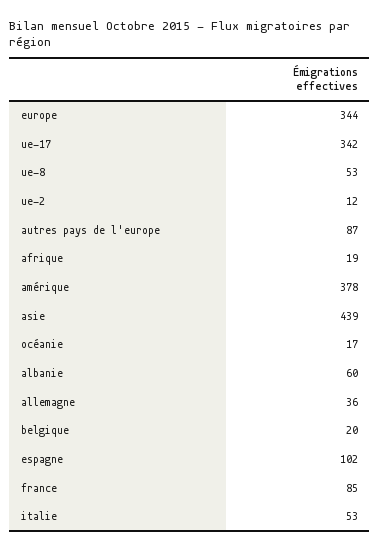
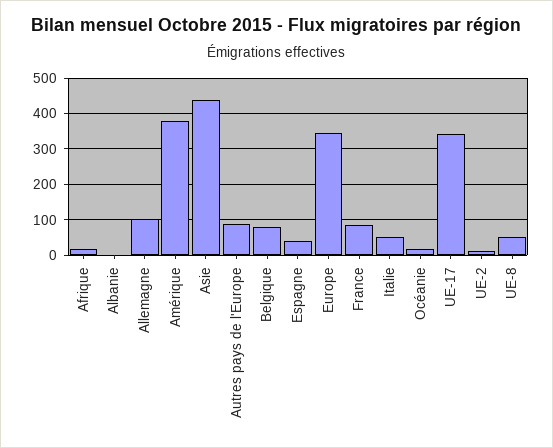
  {
    "europe": 344,
    "ue-17": 342,
    "ue-8": 53,
    "ue-2": 12,
    "autres pays de l'europe": 87,
    "afrique": 19,
    "amérique": 378,
    "asie": 439,
    "océanie": 17,
-   "albanie": 60,
+   "albanie": 0,
-   "allemagne": 36,
+   "allemagne": 100,
-   "belgique": 20,
+   "belgique": 80,
-   "espagne": 102,
+   "espagne": 40,
    "france": 85,
    "italie": 53
  }

